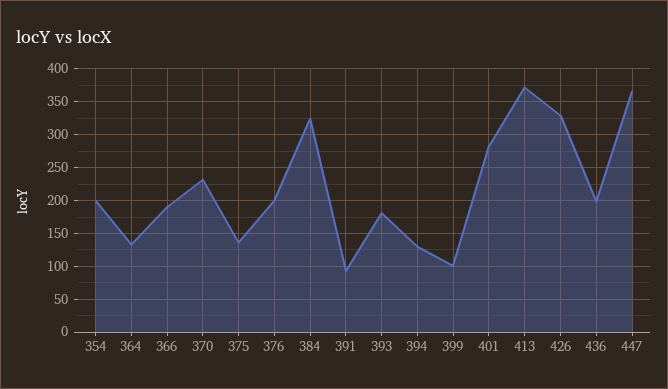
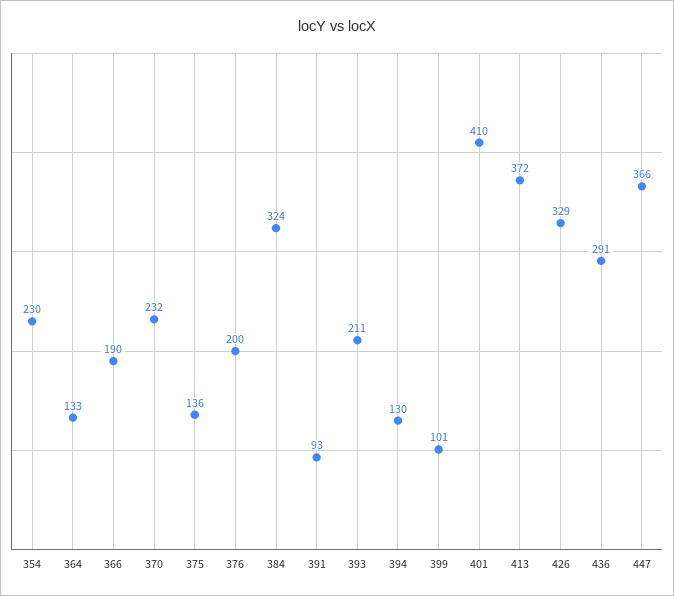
  {
-   "354": 200,
+   "354": 230,
    "364": 133,
    "366": 190,
    "370": 232,
    "375": 136,
    "376": 200,
    "384": 324,
    "391": 93,
-   "393": 180,
+   "393": 211,
    "394": 130,
    "399": 101,
-   "401": 280,
+   "401": 410,
    "413": 372,
    "426": 329,
-   "436": 200,
+   "436": 291,
    "447": 366
  }

